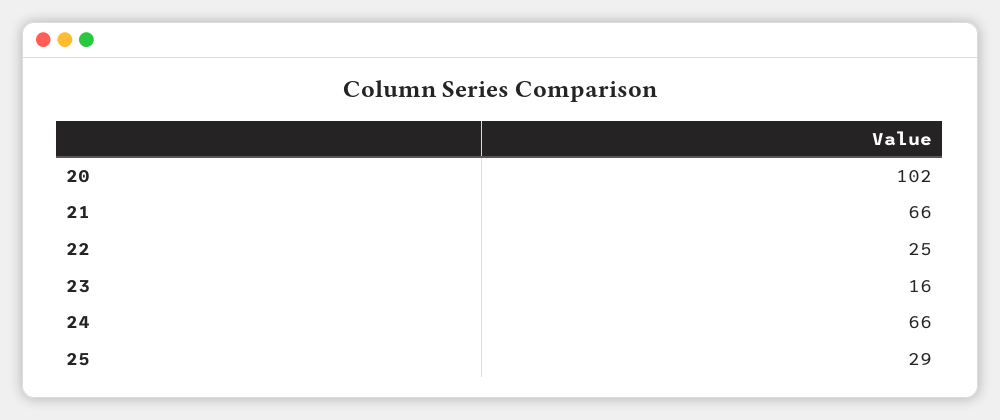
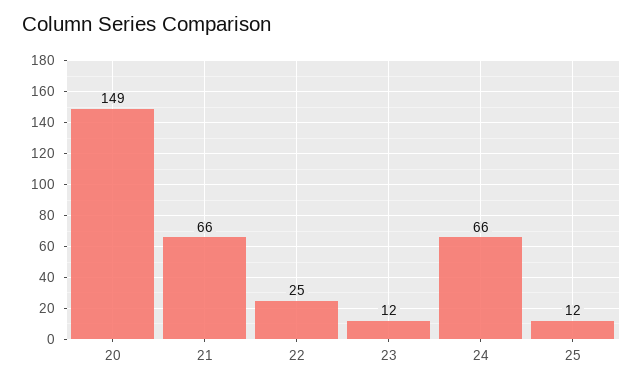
  {
-   "20": 102,
+   "20": 149,
    "21": 66,
    "22": 25,
-   "23": 16,
+   "23": 12,
    "24": 66,
-   "25": 29
+   "25": 12
  }

